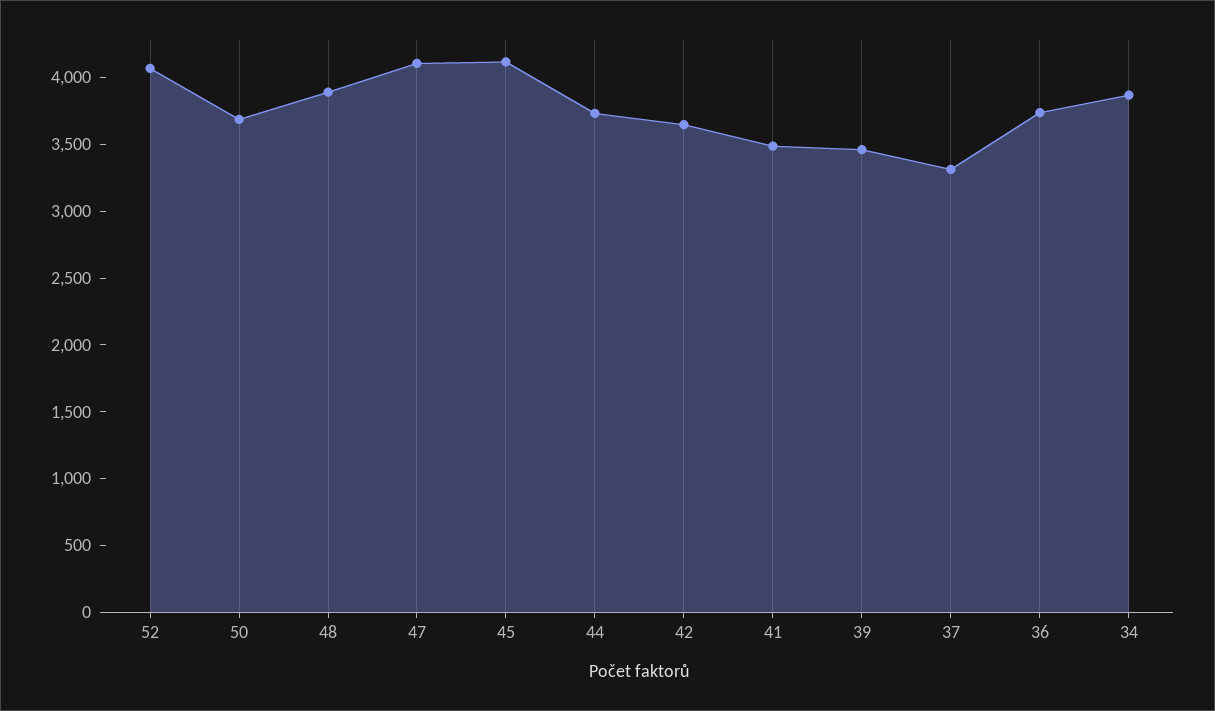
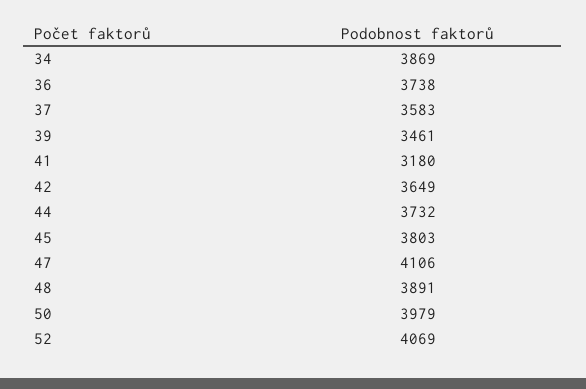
  {
    "52": 4069,
-   "50": 3700,
+   "50": 3979,
    "48": 3891,
    "47": 4106,
-   "45": 4100,
+   "45": 3803,
    "44": 3732,
    "42": 3649,
-   "41": 3500,
+   "41": 3180,
    "39": 3461,
-   "37": 3300,
+   "37": 3583,
    "36": 3738,
    "34": 3869
  }

